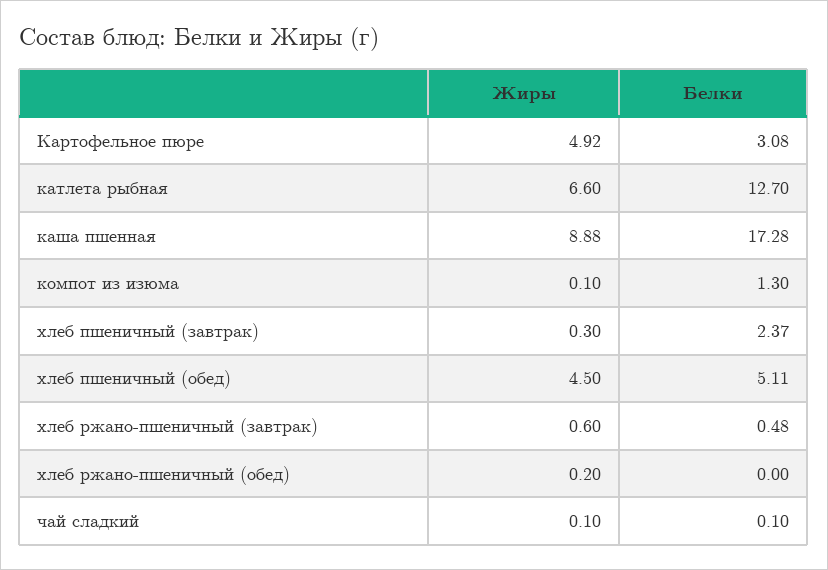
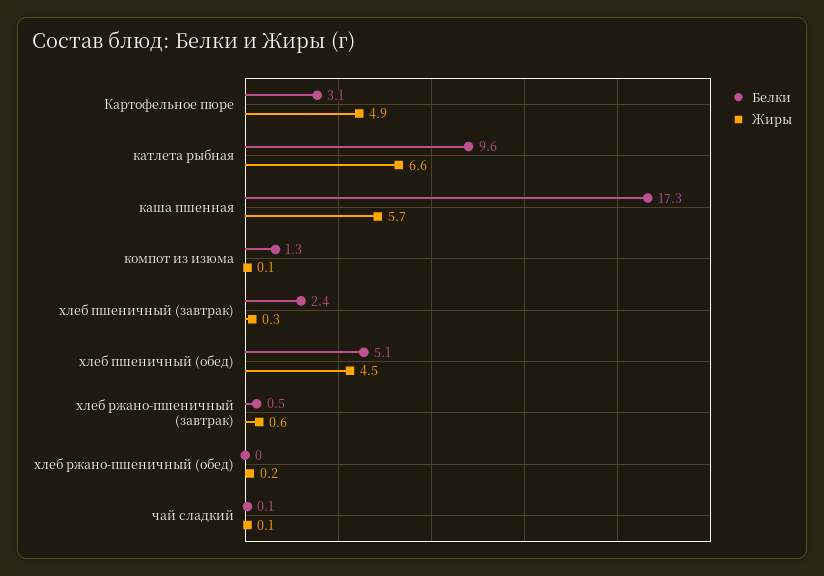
  {
    "Жиры": {
      "Картофельное пюре": 4.92,
      "катлета рыбная": 6.6,
-     "каша пшенная": 8.88,
+     "каша пшенная": 5.7,
      "компот из изюма": 0.1,
      "хлеб пшеничный (завтрак)": 0.3,
      "хлеб пшеничный (обед)": 4.5,
      "хлеб ржано-пшеничный (завтрак)": 0.6,
      "хлеб ржано-пшеничный (обед)": 0.2,
      "чай сладкий": 0.1
    },
    "Белки": {
      "Картофельное пюре": 3.08,
-     "катлета рыбная": 12.7,
+     "катлета рыбная": 9.6,
      "каша пшенная": 17.28,
      "компот из изюма": 1.3,
      "хлеб пшеничный (завтрак)": 2.37,
      "хлеб пшеничный (обед)": 5.11,
      "хлеб ржано-пшеничный (завтрак)": 0.48,
      "хлеб ржано-пшеничный (обед)": 0,
      "чай сладкий": 0.1
    }
  }

